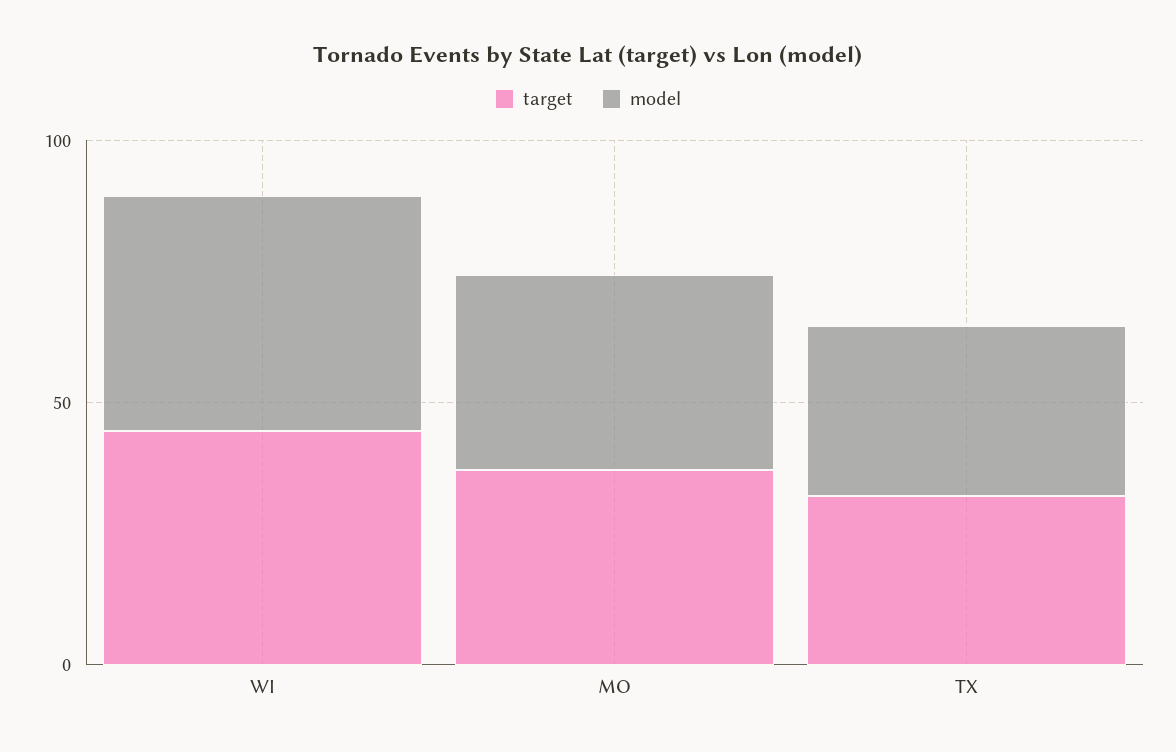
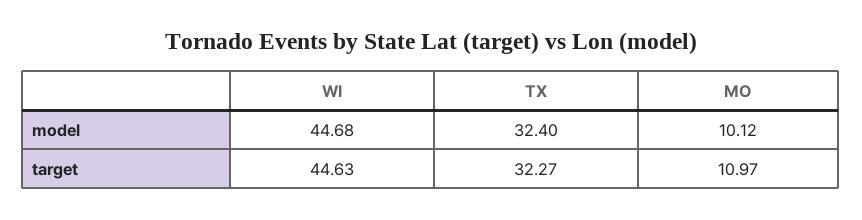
  {
    "target": {
      "WI": 44.63,
-     "MO": 40,
+     "MO": 10.97,
      "TX": 32.27
    },
    "model": {
      "WI": 44.68,
-     "MO": 40,
+     "MO": 10.12,
      "TX": 32.4
    }
  }

